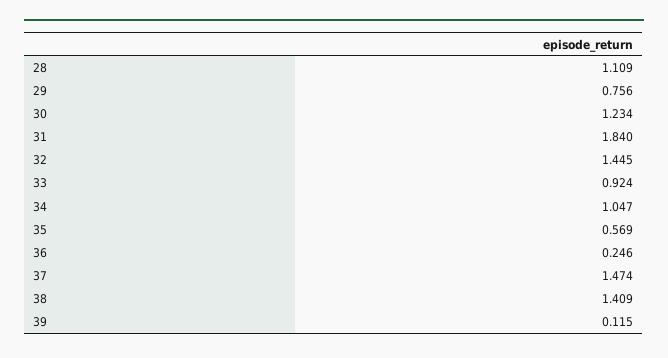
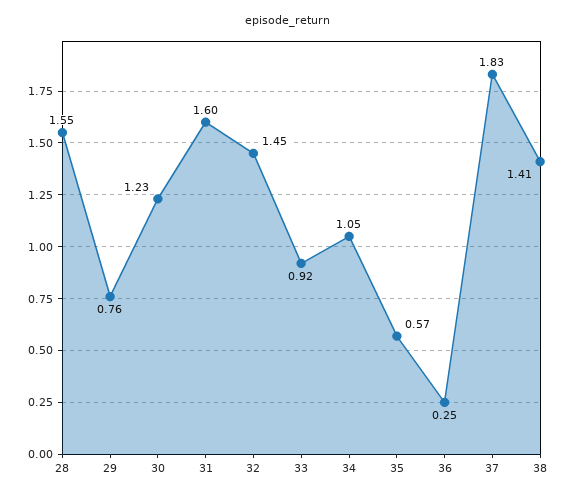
  {
-   "28": 1.109,
+   "28": 1.55,
    "29": 0.756,
    "30": 1.234,
-   "31": 1.84,
+   "31": 1.6,
    "32": 1.445,
    "33": 0.924,
    "34": 1.047,
    "35": 0.569,
    "36": 0.246,
-   "37": 1.474,
+   "37": 1.83,
-   "38": 1.409,
+   "38": 1.409
-   "39": 0.115
  }

